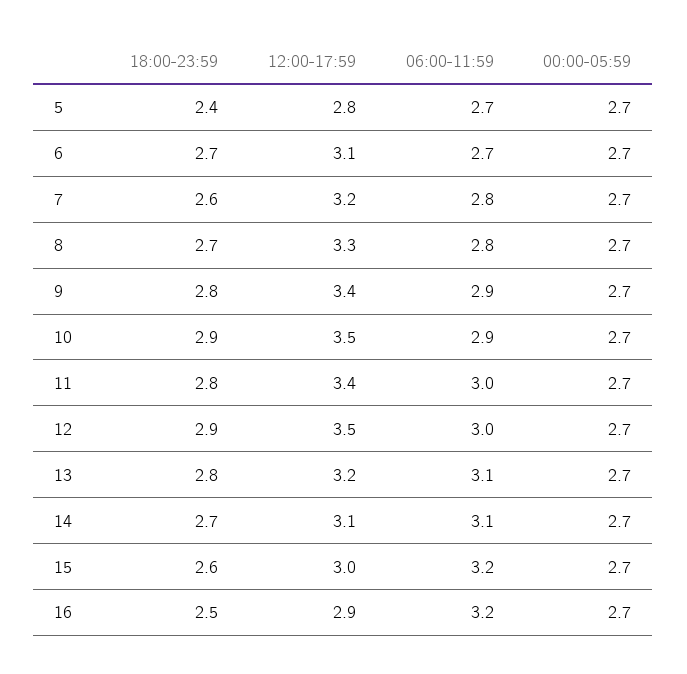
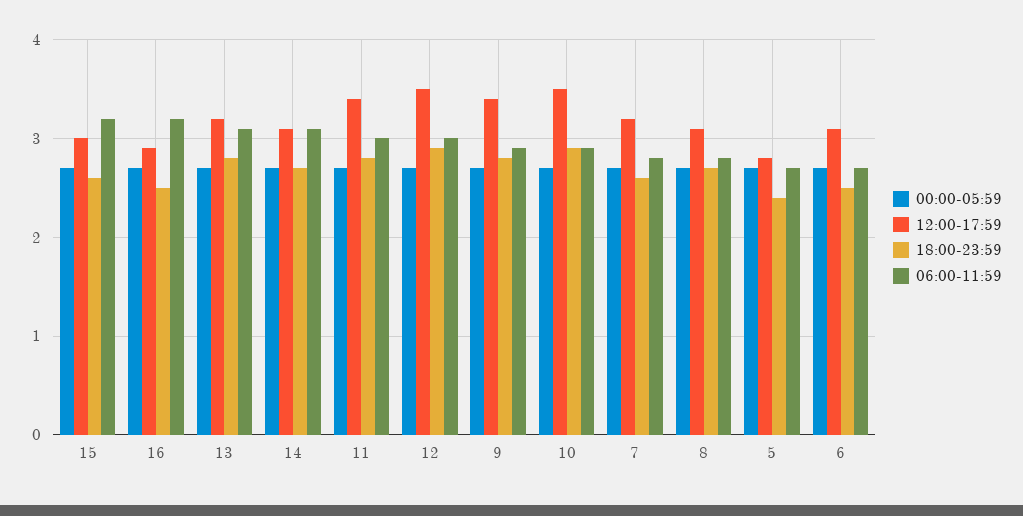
  {
    "18:00-23:59": {
      "5": 2.4,
-     "6": 2.7,
+     "6": 2.5,
      "7": 2.6,
      "8": 2.7,
      "9": 2.8,
      "10": 2.9,
      "11": 2.8,
      "12": 2.9,
      "13": 2.8,
      "14": 2.7,
      "15": 2.6,
      "16": 2.5
    },
    "12:00-17:59": {
      "5": 2.8,
      "6": 3.1,
      "7": 3.2,
-     "8": 3.3,
+     "8": 3.1,
      "9": 3.4,
      "10": 3.5,
      "11": 3.4,
      "12": 3.5,
      "13": 3.2,
      "14": 3.1,
      "15": 3,
      "16": 2.9
    },
    "06:00-11:59": {
      "5": 2.7,
      "6": 2.7,
      "7": 2.8,
      "8": 2.8,
      "9": 2.9,
      "10": 2.9,
      "11": 3,
      "12": 3,
      "13": 3.1,
      "14": 3.1,
      "15": 3.2,
      "16": 3.2
    },
    "00:00-05:59": {
      "5": 2.7,
      "6": 2.7,
      "7": 2.7,
      "8": 2.7,
      "9": 2.7,
      "10": 2.7,
      "11": 2.7,
      "12": 2.7,
      "13": 2.7,
      "14": 2.7,
      "15": 2.7,
      "16": 2.7
    }
  }

